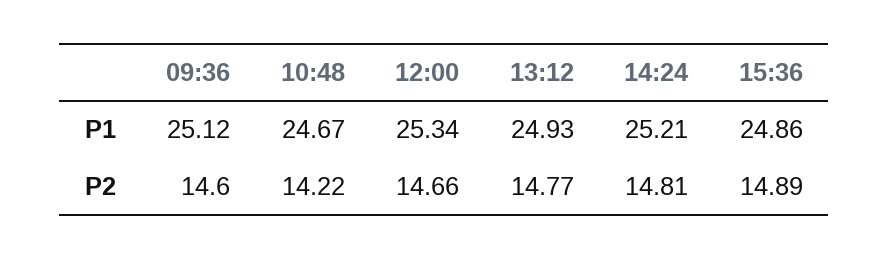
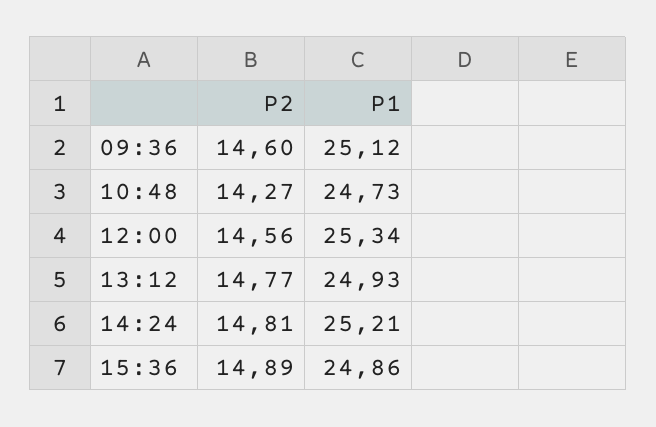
  {
    "09:36": {
      "P1": 25.12,
      "P2": 14.6
    },
    "10:48": {
-     "P1": 24.67,
+     "P1": 24.73,
-     "P2": 14.22
+     "P2": 14.27
    },
    "12:00": {
      "P1": 25.34,
-     "P2": 14.66
+     "P2": 14.56
    },
    "13:12": {
      "P1": 24.93,
      "P2": 14.77
    },
    "14:24": {
      "P1": 25.21,
      "P2": 14.81
    },
    "15:36": {
      "P1": 24.86,
      "P2": 14.89
    }
  }

